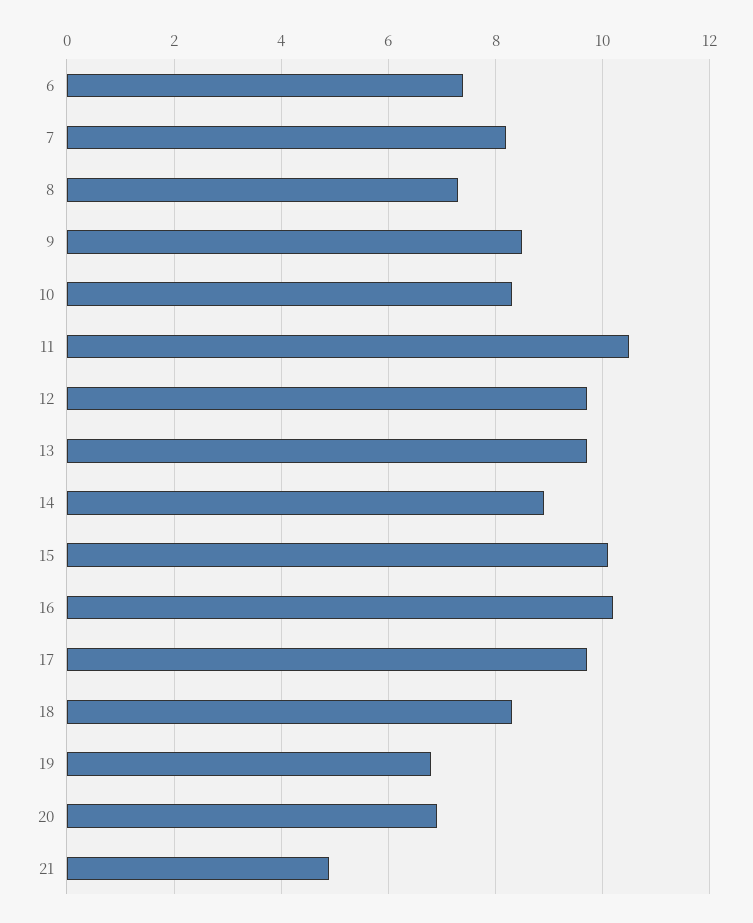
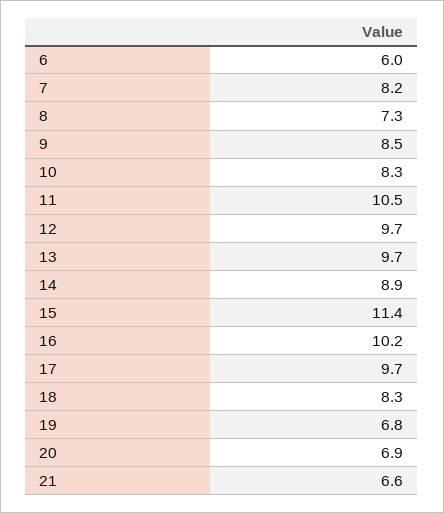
  {
-   "6": 7.5,
+   "6": 6,
    "7": 8.2,
    "8": 7.3,
    "9": 8.5,
    "10": 8.3,
    "11": 10.5,
    "12": 9.7,
    "13": 9.7,
    "14": 8.9,
-   "15": 10,
+   "15": 11.4,
    "16": 10.2,
    "17": 9.7,
    "18": 8.3,
    "19": 6.8,
    "20": 6.9,
-   "21": 5
+   "21": 6.6
  }

